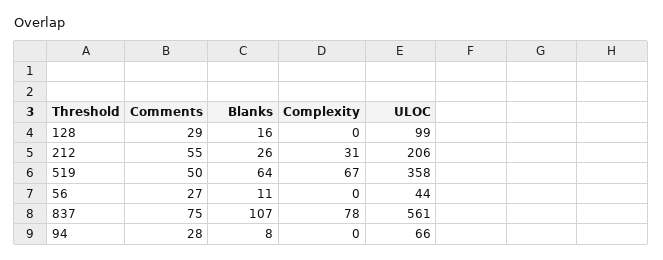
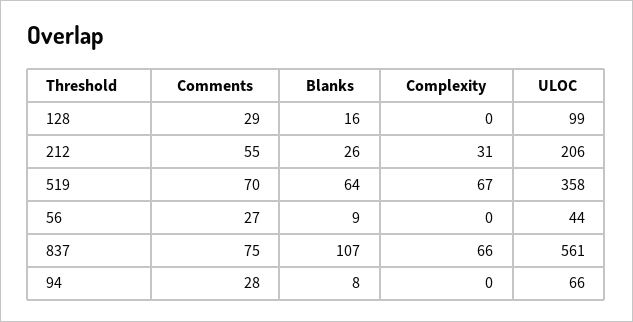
  {
    "Comments": {
      "128": 29,
      "212": 55,
-     "519": 50,
+     "519": 70,
      "56": 27,
      "837": 75,
      "94": 28
    },
    "Blanks": {
      "128": 16,
      "212": 26,
      "519": 64,
-     "56": 11,
+     "56": 9,
      "837": 107,
      "94": 8
    },
    "Complexity": {
      "128": 0,
      "212": 31,
      "519": 67,
      "56": 0,
-     "837": 78,
+     "837": 66,
      "94": 0
    },
    "ULOC": {
      "128": 99,
      "212": 206,
      "519": 358,
      "56": 44,
      "837": 561,
      "94": 66
    }
  }

